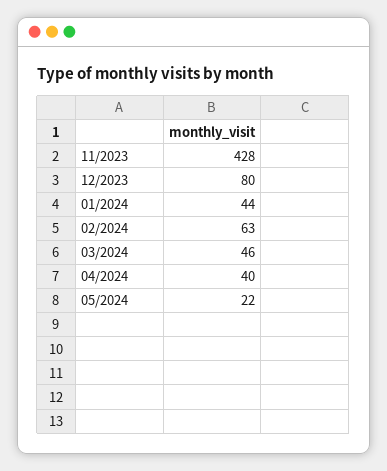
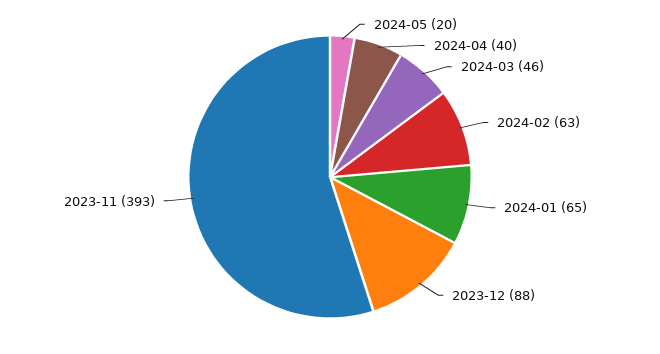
  {
-   "11/2023": 428,
+   "11/2023": 393,
-   "12/2023": 80,
+   "12/2023": 88,
-   "01/2024": 44,
+   "01/2024": 65,
    "02/2024": 63,
    "03/2024": 46,
    "04/2024": 40,
-   "05/2024": 22
+   "05/2024": 20
  }

